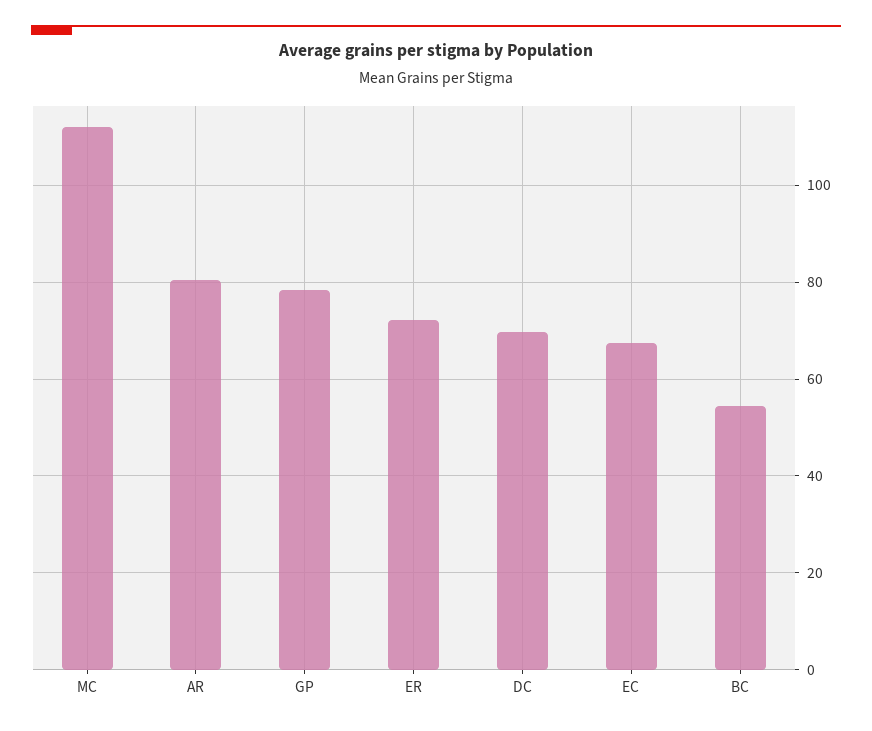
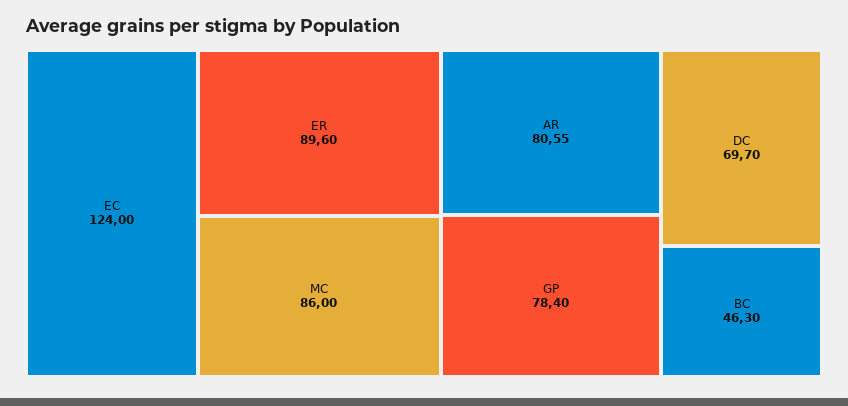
  {
-   "MC": 112,
+   "MC": 86,
    "AR": 80.55,
    "GP": 78.4,
-   "ER": 72,
+   "ER": 89.6,
    "DC": 69.7,
-   "EC": 68,
+   "EC": 124,
-   "BC": 54
+   "BC": 46.3
  }

